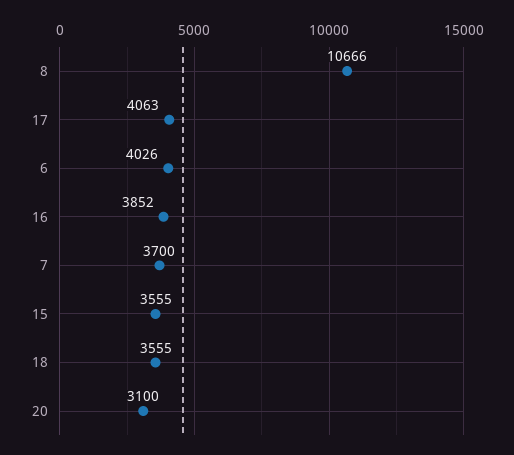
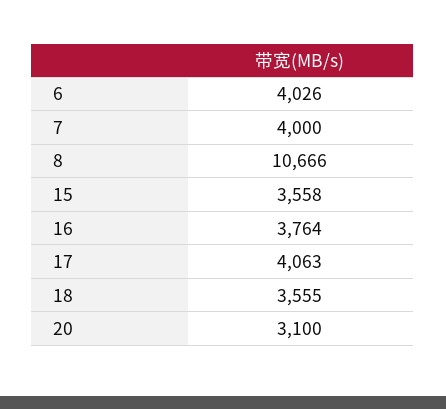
  {
    "8": 10666,
    "17": 4063,
    "6": 4026,
-   "16": 3852,
+   "16": 3764,
-   "7": 3700,
+   "7": 4000,
-   "15": 3555,
+   "15": 3558,
    "18": 3555,
    "20": 3100
  }

